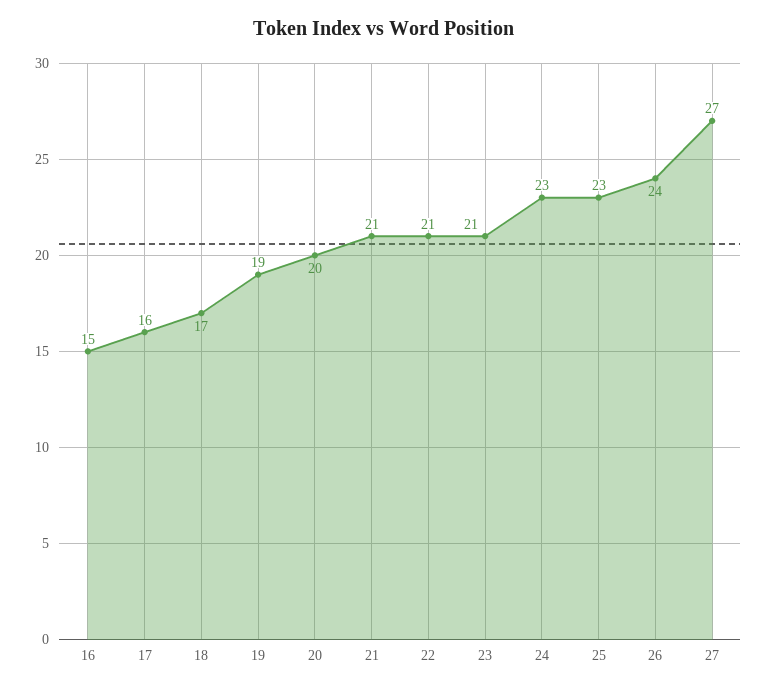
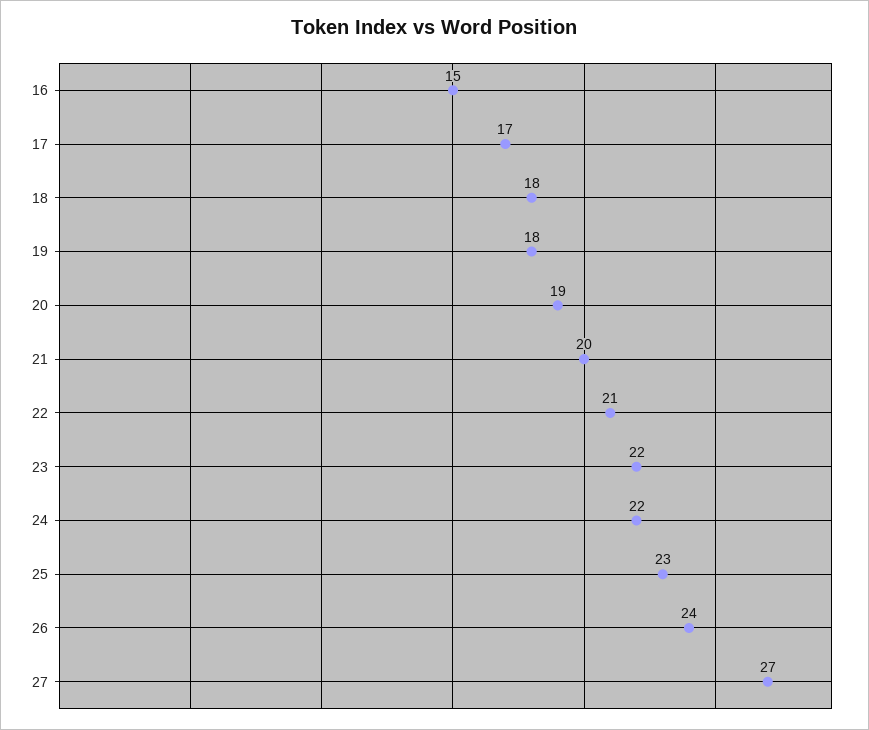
  {
    "16": 15,
-   "17": 16,
+   "17": 17,
-   "18": 17,
+   "18": 18,
-   "19": 19,
+   "19": 18,
-   "20": 20,
+   "20": 19,
-   "21": 21,
+   "21": 20,
    "22": 21,
-   "23": 21,
+   "23": 22,
-   "24": 23,
+   "24": 22,
    "25": 23,
    "26": 24,
    "27": 27
  }

